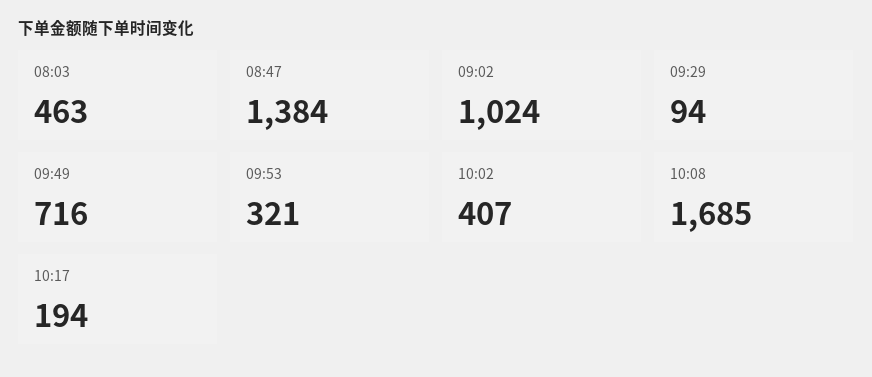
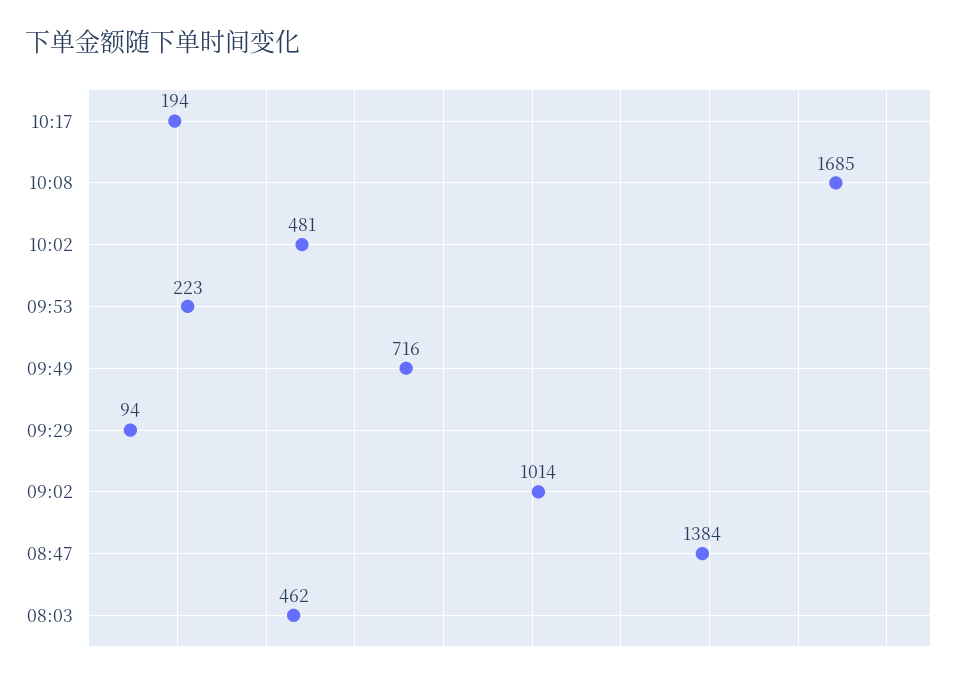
  {
-   "08:03": 463,
+   "08:03": 462,
    "08:47": 1384,
-   "09:02": 1024,
+   "09:02": 1014,
    "09:29": 94,
    "09:49": 716,
-   "09:53": 321,
+   "09:53": 223,
-   "10:02": 407,
+   "10:02": 481,
    "10:08": 1685,
    "10:17": 194
  }

